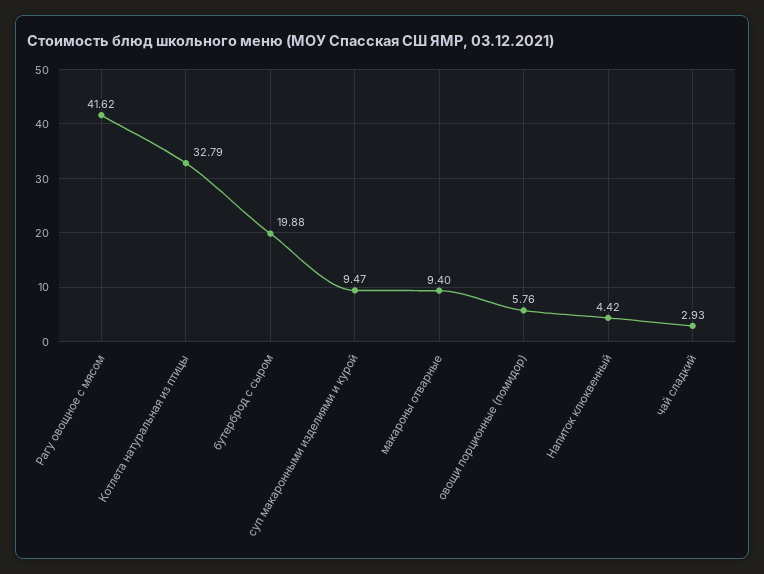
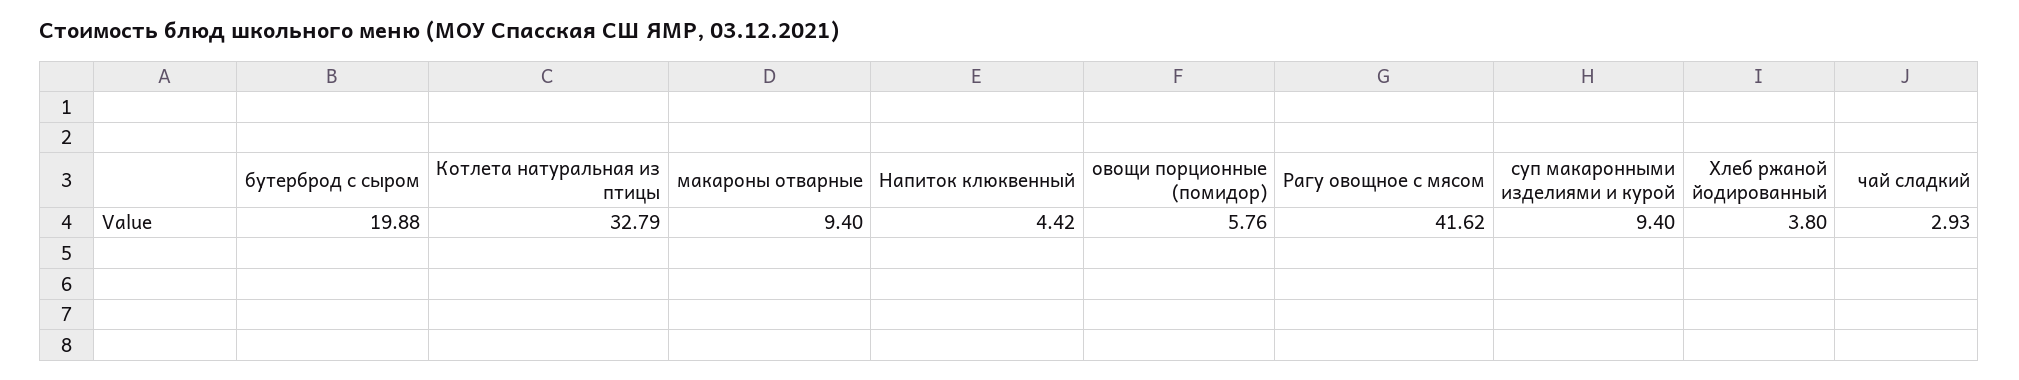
  {
    "Рагу овощное с мясом": 41.62,
    "Котлета натуральная из птицы": 32.79,
    "бутерброд с сыром": 19.88,
-   "суп макаронными изделиями и курой": 9.47,
+   "суп макаронными изделиями и курой": 9.4,
    "макароны отварные": 9.4,
    "овощи порционные (помидор)": 5.76,
    "Напиток клюквенный": 4.42,
-   "чай сладкий": 2.93
+   "чай сладкий": 2.93,
+   "Хлеб ржаной йодированный": 3.8
  }

